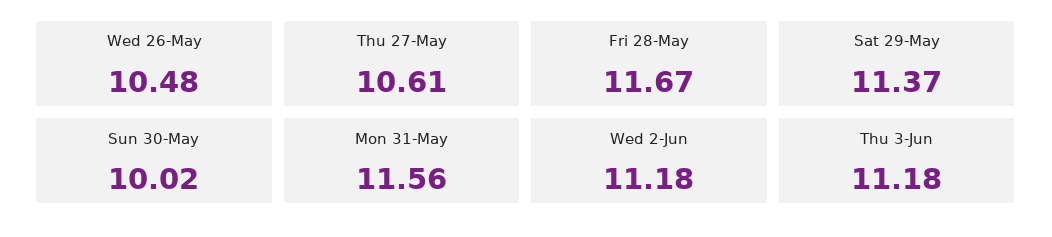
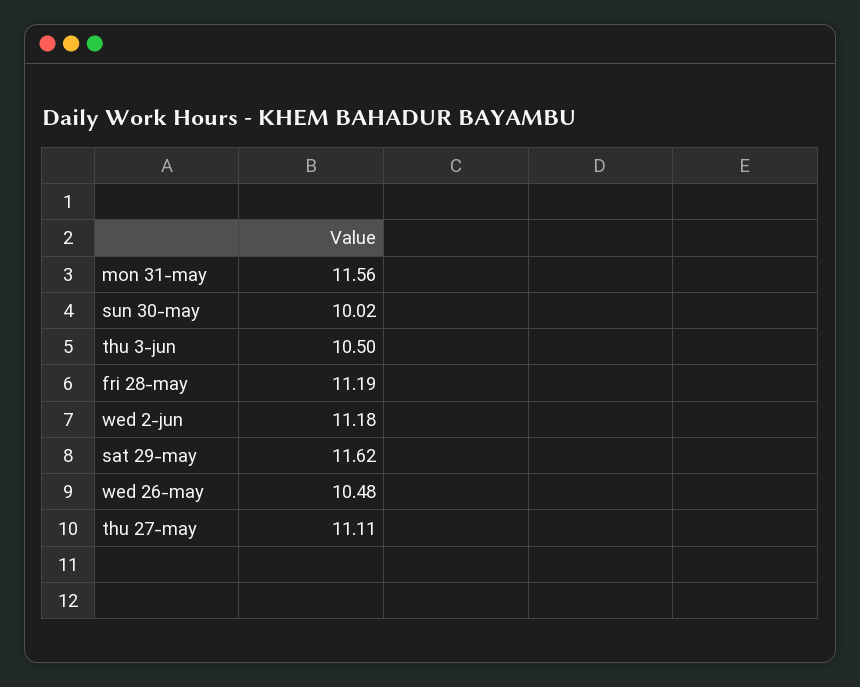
  {
    "Wed 26-May": 10.48,
-   "Thu 27-May": 10.61,
+   "Thu 27-May": 11.11,
-   "Fri 28-May": 11.67,
+   "Fri 28-May": 11.19,
-   "Sat 29-May": 11.37,
+   "Sat 29-May": 11.62,
    "Sun 30-May": 10.02,
    "Mon 31-May": 11.56,
    "Wed 2-Jun": 11.18,
-   "Thu 3-Jun": 11.18
+   "Thu 3-Jun": 10.5
  }

